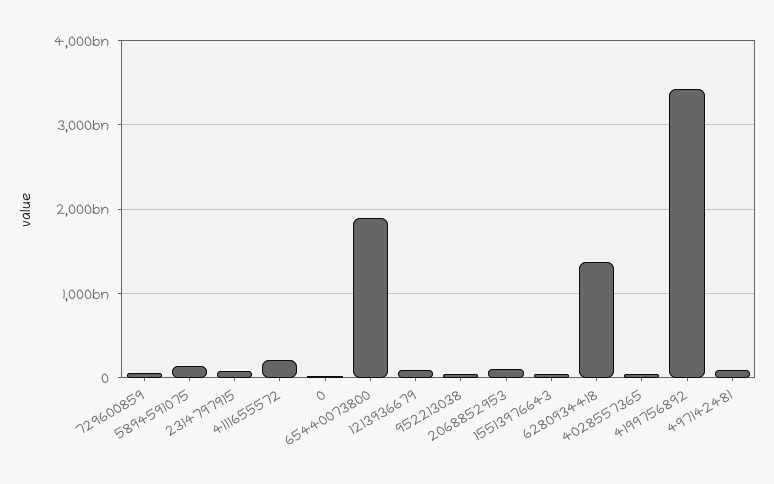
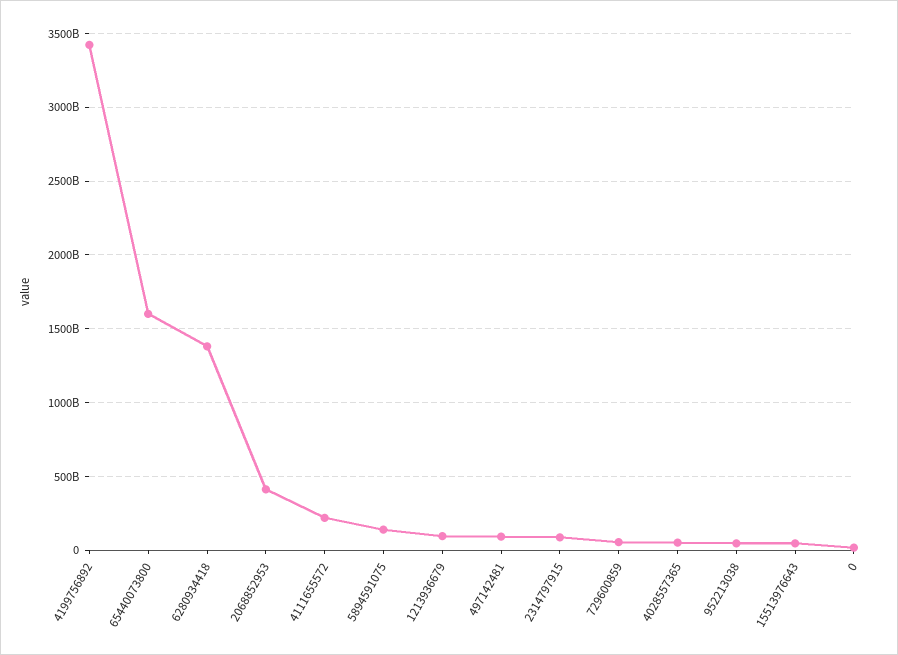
  {
    "729600859": 50000000000,
    "5894591075": 150000000000,
    "2314797915": 100000000000,
    "4111655572": 200000000000,
    "0": 0,
-   "65440073800": 1900000000000,
+   "65440073800": 1600000000000,
    "1213936679": 100000000000,
    "952213038": 50000000000,
-   "2068852953": 100000000000,
+   "2068852953": 400000000000,
    "15513976643": 50000000000,
    "6280934418": 1400000000000,
    "4028557365": 50000000000,
    "4199756892": 3400000000000,
    "497142481": 100000000000
  }

